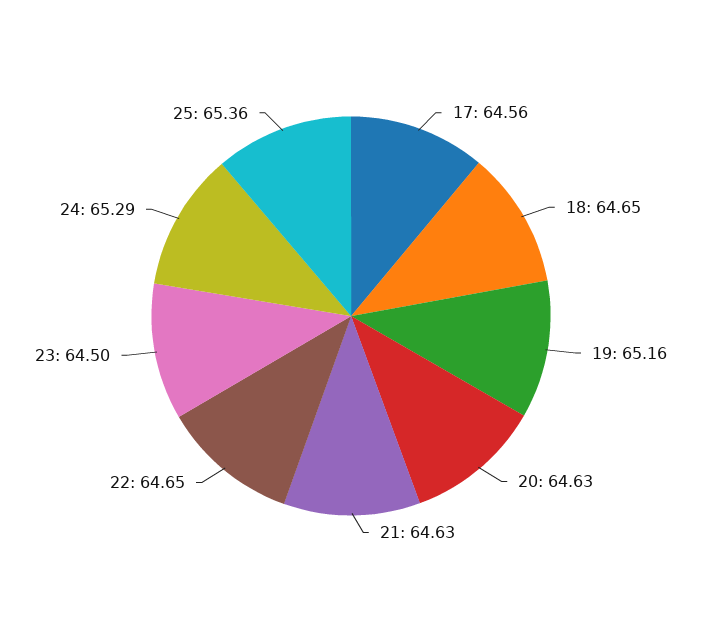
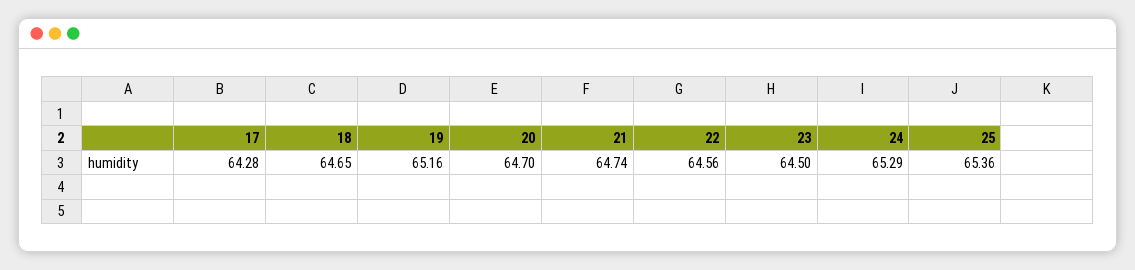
  {
-   "17": 64.56,
+   "17": 64.28,
    "18": 64.65,
    "19": 65.16,
-   "20": 64.63,
+   "20": 64.7,
-   "21": 64.63,
+   "21": 64.74,
-   "22": 64.65,
+   "22": 64.56,
    "23": 64.5,
    "24": 65.29,
    "25": 65.36
  }

